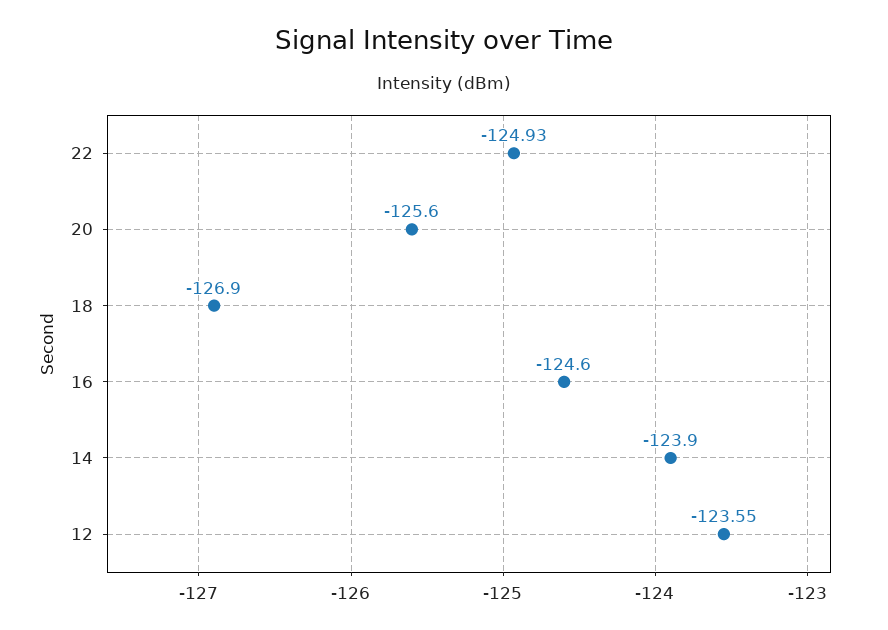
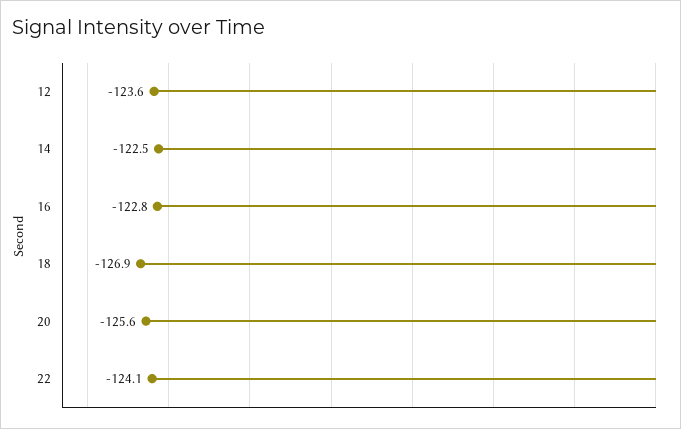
  {
-   "22": -124.93,
+   "22": -124.1,
    "20": -125.6,
    "18": -126.9,
-   "16": -124.6,
+   "16": -122.8,
-   "14": -123.9,
+   "14": -122.5,
    "12": -123.55
  }

